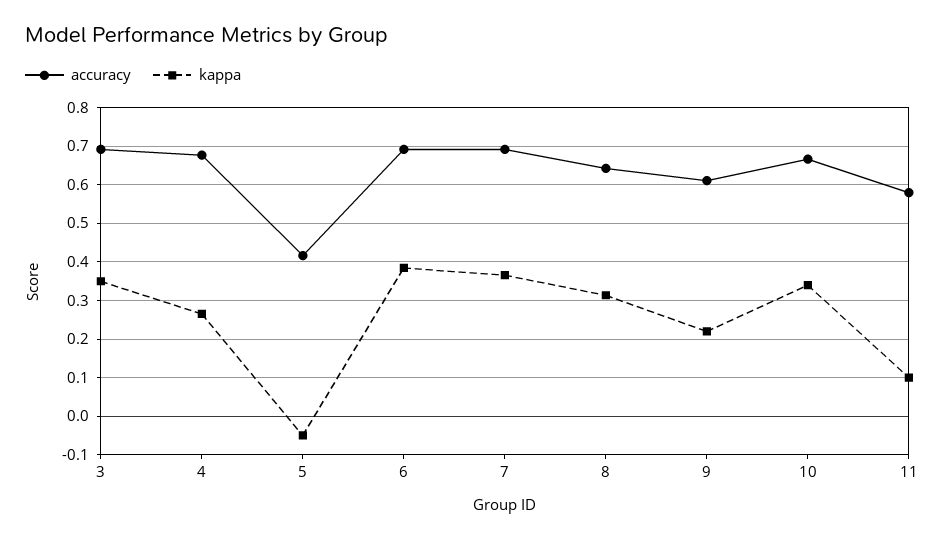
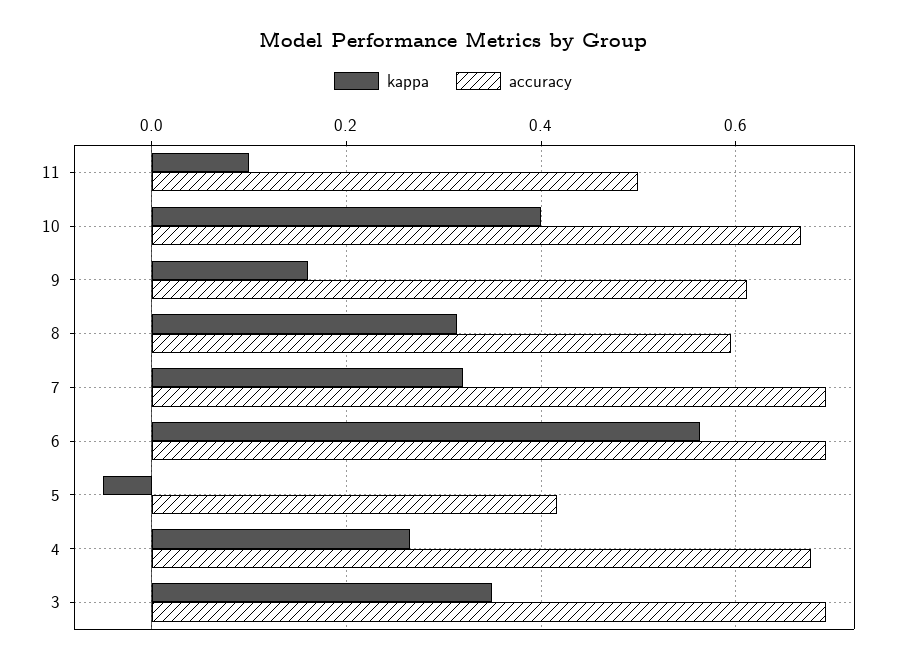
  {
    "accuracy": {
      "3": 0.7,
      "4": 0.68,
      "5": 0.42,
      "6": 0.7,
      "7": 0.7,
-     "8": 0.64,
+     "8": 0.6,
      "9": 0.62,
      "10": 0.66,
-     "11": 0.58
+     "11": 0.5
    },
    "kappa": {
      "3": 0.36,
      "4": 0.26,
      "5": -0.06,
-     "6": 0.38,
+     "6": 0.56,
-     "7": 0.36,
+     "7": 0.32,
      "8": 0.32,
-     "9": 0.22,
+     "9": 0.16,
-     "10": 0.34,
+     "10": 0.4,
      "11": 0.1
    }
  }

